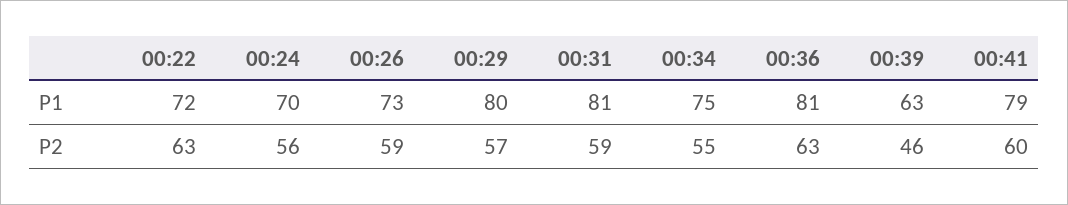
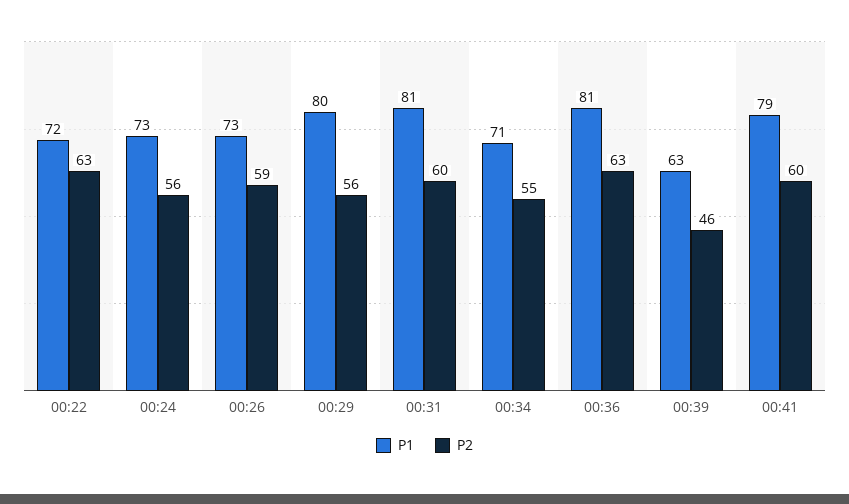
  {
    "P1": {
      "00:22": 72,
-     "00:24": 70,
+     "00:24": 73,
      "00:26": 73,
      "00:29": 80,
      "00:31": 81,
-     "00:34": 75,
+     "00:34": 71,
      "00:36": 81,
      "00:39": 63,
      "00:41": 79
    },
    "P2": {
      "00:22": 63,
      "00:24": 56,
      "00:26": 59,
-     "00:29": 57,
+     "00:29": 56,
-     "00:31": 59,
+     "00:31": 60,
      "00:34": 55,
      "00:36": 63,
      "00:39": 46,
      "00:41": 60
    }
  }

